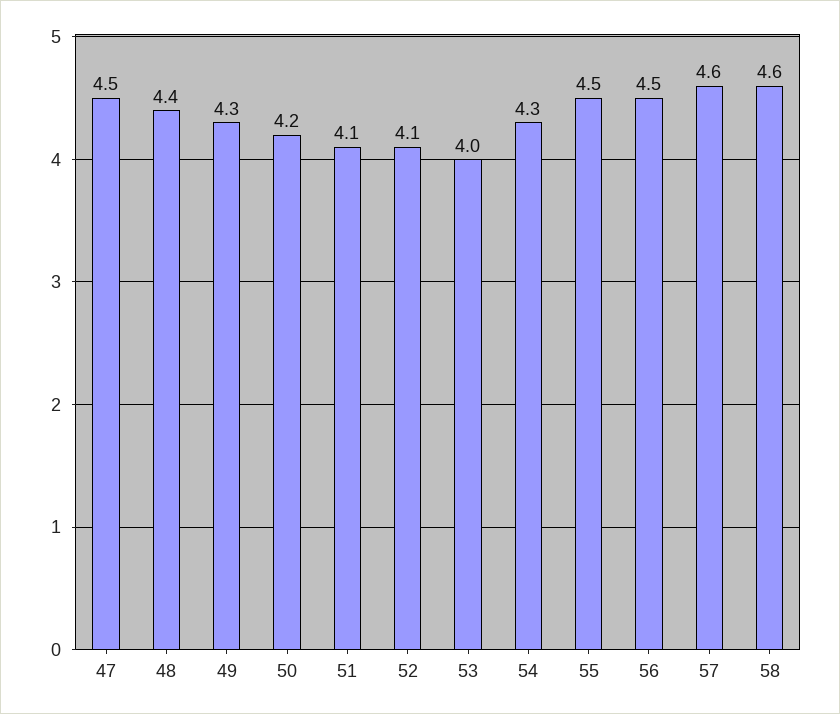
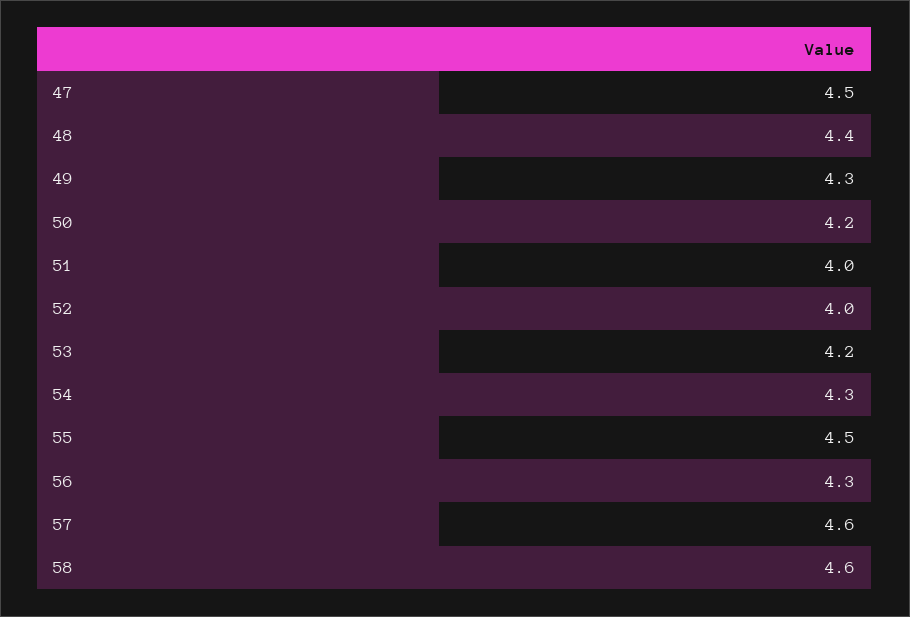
  {
    "47": 4.5,
    "48": 4.4,
    "49": 4.3,
    "50": 4.2,
-   "51": 4.1,
+   "51": 4,
-   "52": 4.1,
+   "52": 4,
-   "53": 4,
+   "53": 4.2,
    "54": 4.3,
    "55": 4.5,
-   "56": 4.5,
+   "56": 4.3,
    "57": 4.6,
    "58": 4.6
  }

